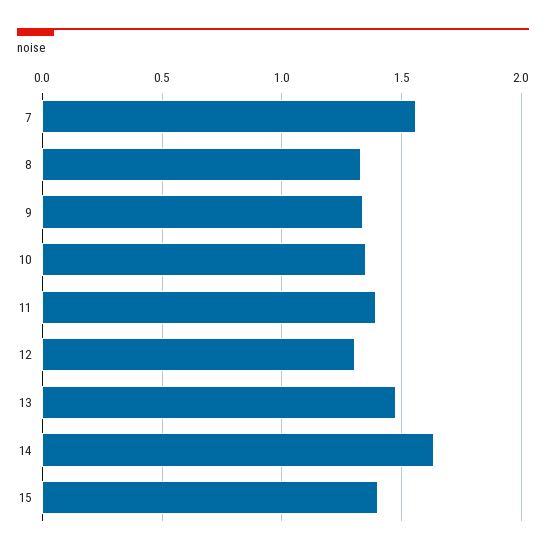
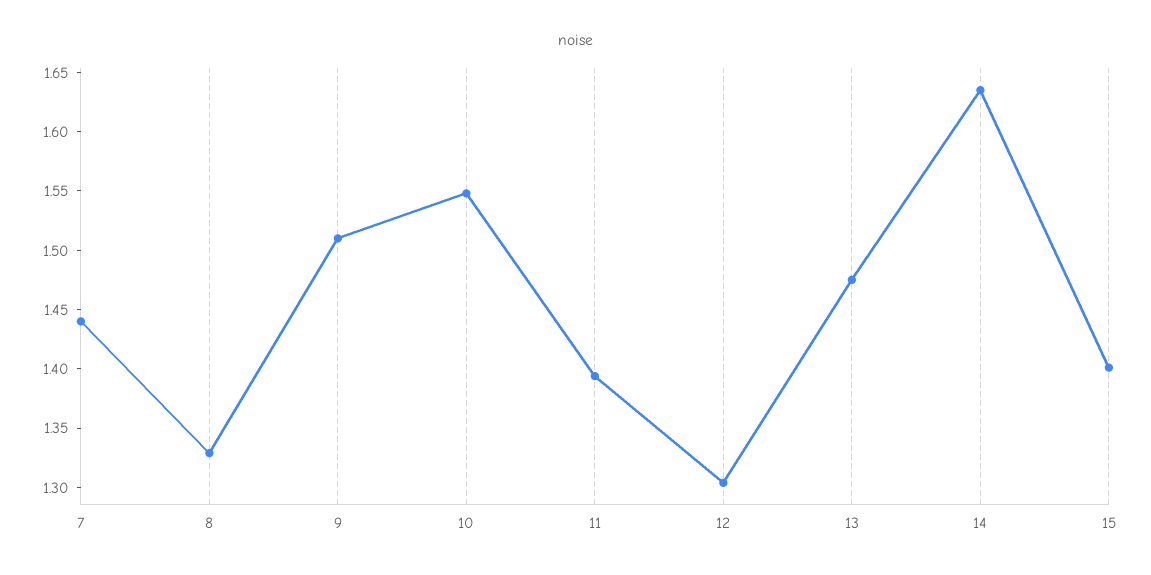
  {
-   "7": 1.55,
+   "7": 1.44,
    "8": 1.33,
-   "9": 1.35,
+   "9": 1.51,
-   "10": 1.35,
+   "10": 1.55,
    "11": 1.39,
    "12": 1.3,
    "13": 1.48,
    "14": 1.64,
    "15": 1.4
  }

